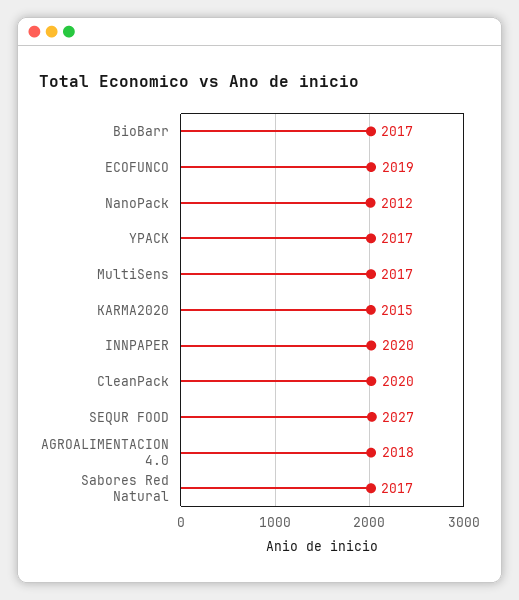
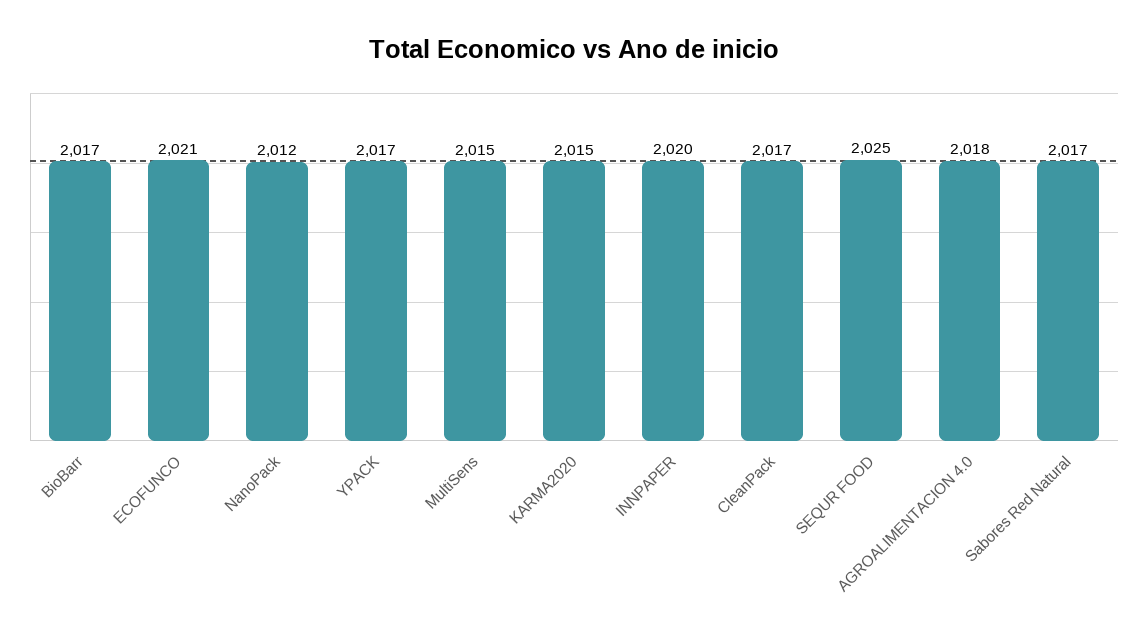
  {
    "BioBarr": 2017,
-   "ECOFUNCO": 2019,
+   "ECOFUNCO": 2021,
    "NanoPack": 2012,
    "YPACK": 2017,
-   "MultiSens": 2017,
+   "MultiSens": 2015,
    "KARMA2020": 2015,
    "INNPAPER": 2020,
-   "CleanPack": 2020,
+   "CleanPack": 2017,
-   "SEQUR FOOD": 2027,
+   "SEQUR FOOD": 2025,
    "AGROALIMENTACION 4.0": 2018,
    "Sabores Red Natural": 2017
  }

